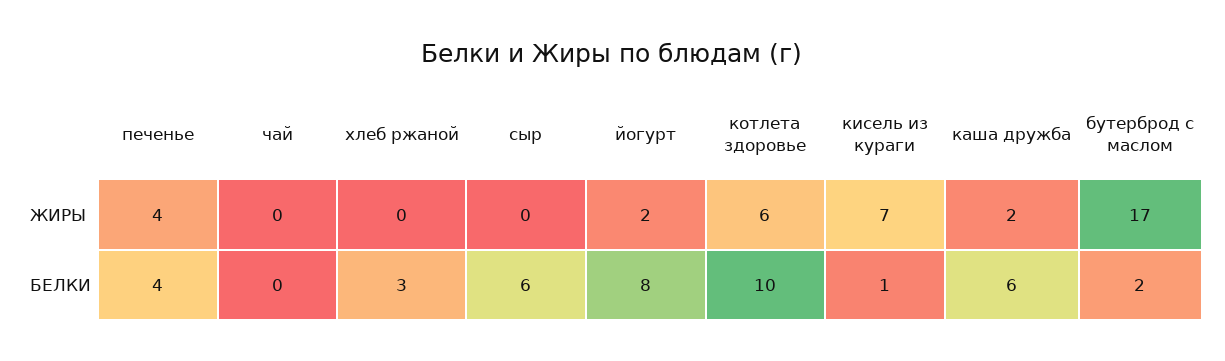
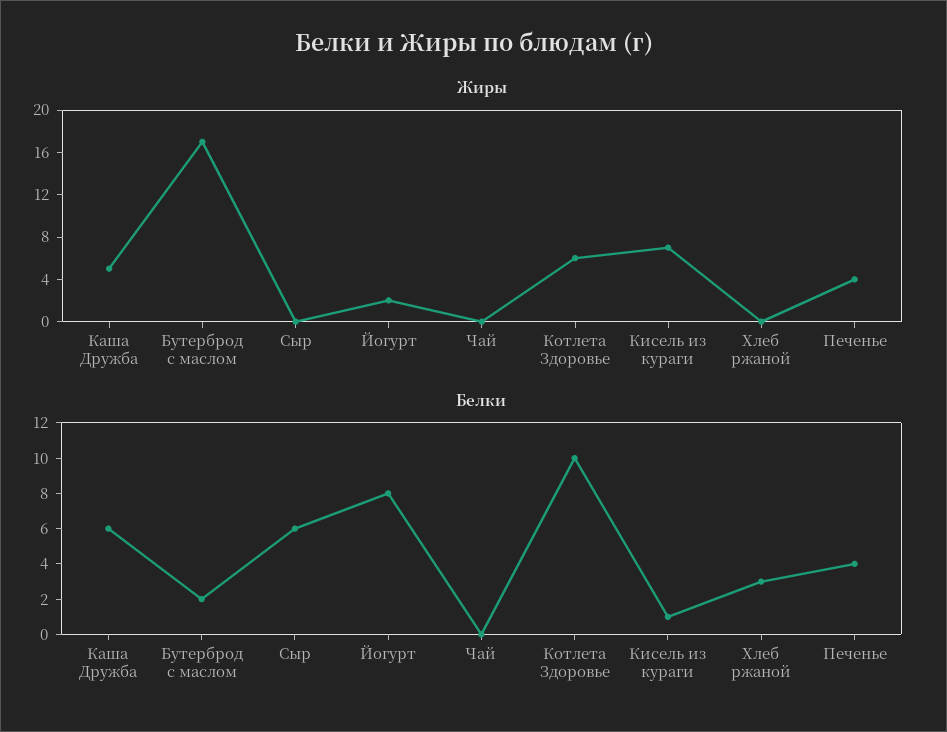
  {
    "ЖИРЫ": {
      "печенье": 4,
      "чай": 0,
      "хлеб ржаной": 0,
      "сыр": 0,
      "йогурт": 2,
      "котлета здоровье": 6,
      "кисель из кураги": 7,
-     "каша дружба": 2,
+     "каша дружба": 5,
      "бутерброд с маслом": 17
    },
    "БЕЛКИ": {
      "печенье": 4,
      "чай": 0,
      "хлеб ржаной": 3,
      "сыр": 6,
      "йогурт": 8,
      "котлета здоровье": 10,
      "кисель из кураги": 1,
      "каша дружба": 6,
      "бутерброд с маслом": 2
    }
  }

